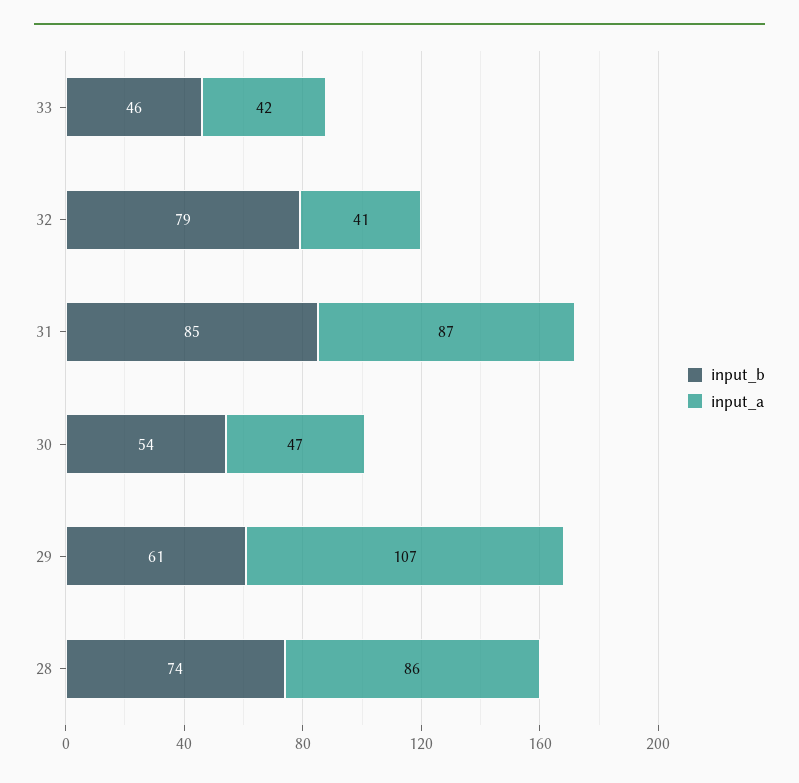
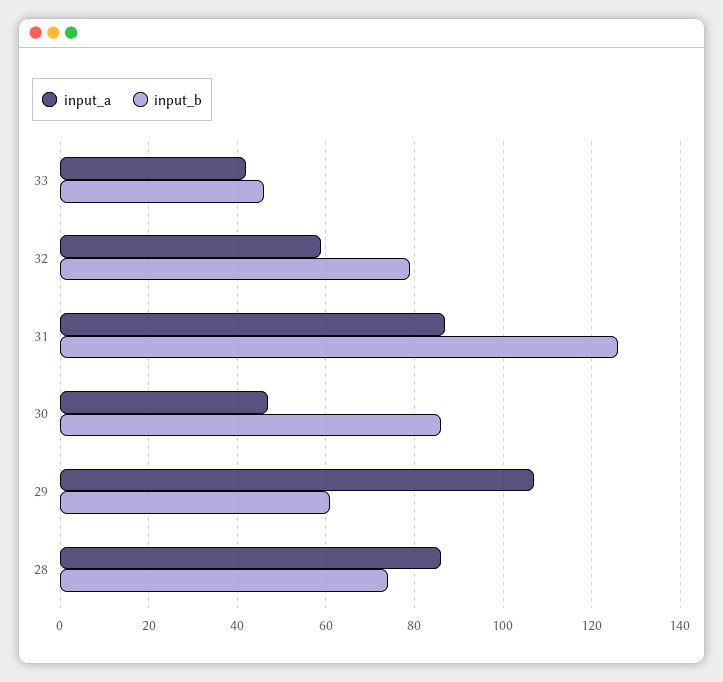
  {
    "input_b": {
      "33": 46,
      "32": 79,
-     "31": 85,
+     "31": 125,
-     "30": 54,
+     "30": 85,
      "29": 61,
      "28": 74
    },
    "input_a": {
      "33": 42,
-     "32": 41,
+     "32": 60,
      "31": 87,
      "30": 47,
      "29": 107,
      "28": 86
    }
  }

